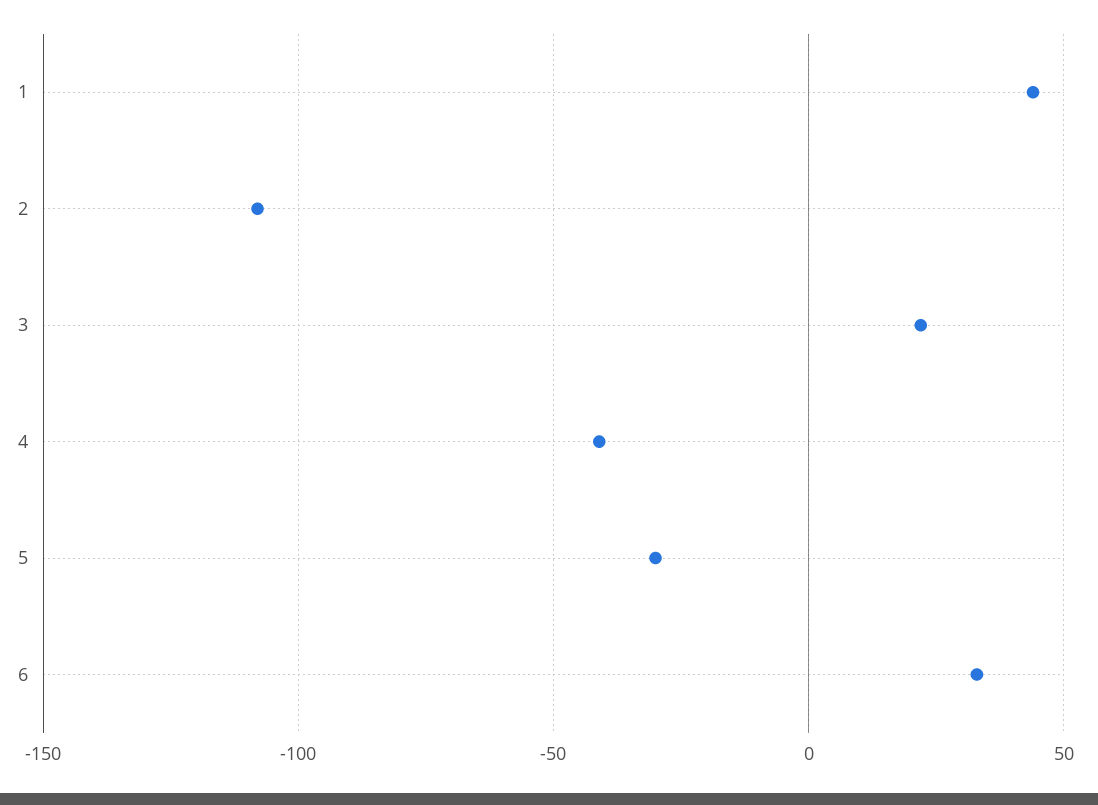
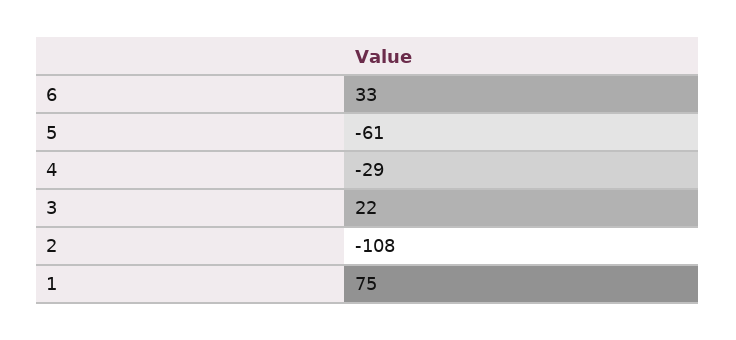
  {
-   "1": 45,
+   "1": 75,
    "2": -108,
    "3": 22,
-   "4": -40,
+   "4": -29,
-   "5": -30,
+   "5": -61,
    "6": 33
  }

